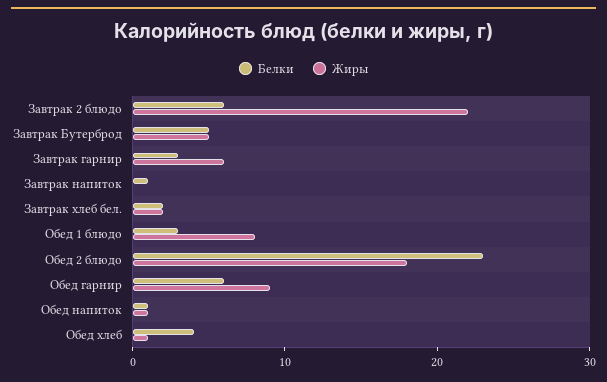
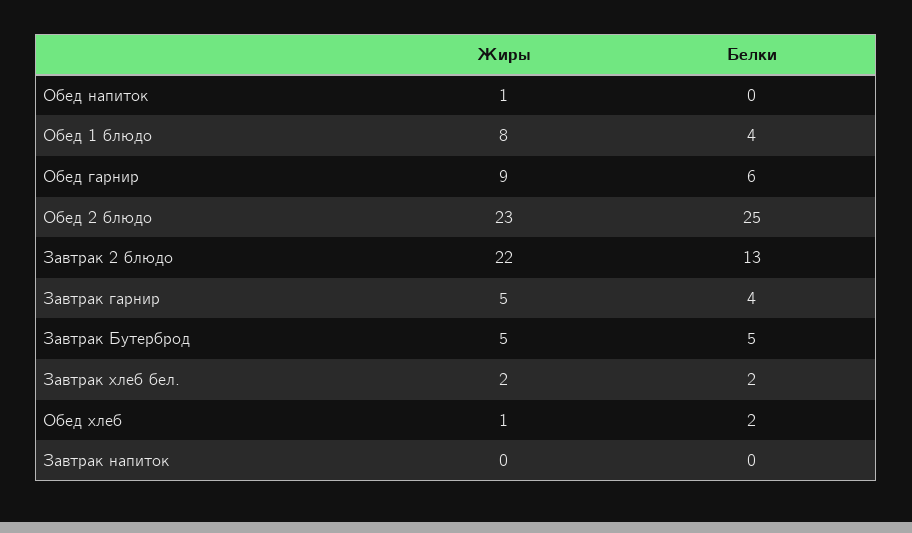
  {
    "Белки": {
-     "Завтрак 2 блюдо": 6,
+     "Завтрак 2 блюдо": 13,
      "Завтрак Бутерброд": 5,
-     "Завтрак гарнир": 3,
+     "Завтрак гарнир": 4,
-     "Завтрак напиток": 1,
+     "Завтрак напиток": 0,
      "Завтрак хлеб бел.": 2,
-     "Обед 1 блюдо": 3,
+     "Обед 1 блюдо": 4,
-     "Обед 2 блюдо": 23,
+     "Обед 2 блюдо": 25,
      "Обед гарнир": 6,
-     "Обед напиток": 1,
+     "Обед напиток": 0,
-     "Обед хлеб": 4
+     "Обед хлеб": 2
    },
    "Жиры": {
      "Завтрак 2 блюдо": 22,
      "Завтрак Бутерброд": 5,
-     "Завтрак гарнир": 6,
+     "Завтрак гарнир": 5,
      "Завтрак напиток": 0,
      "Завтрак хлеб бел.": 2,
      "Обед 1 блюдо": 8,
-     "Обед 2 блюдо": 18,
+     "Обед 2 блюдо": 23,
      "Обед гарнир": 9,
      "Обед напиток": 1,
      "Обед хлеб": 1
    }
  }

